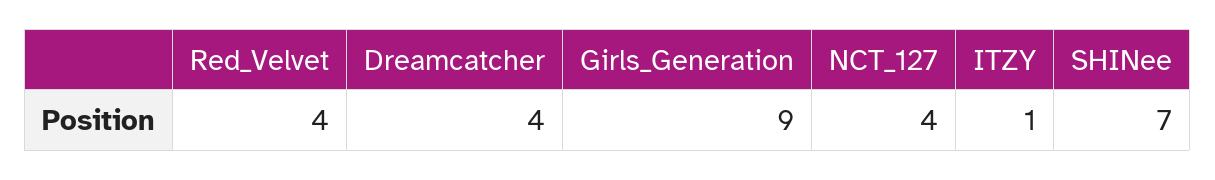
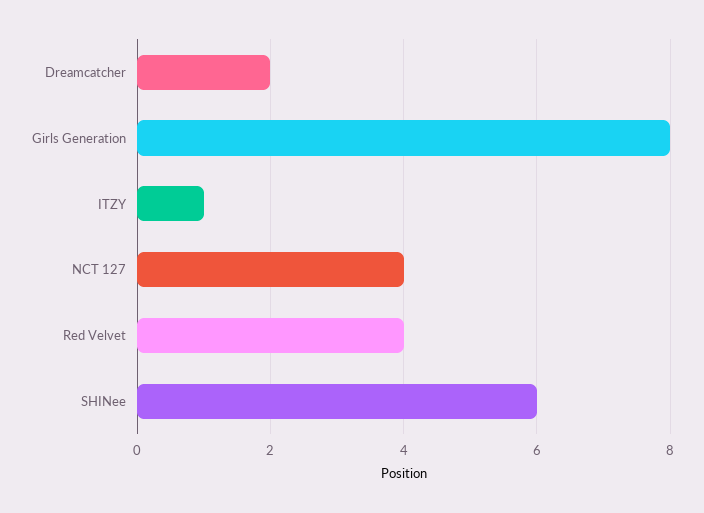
  {
    "Red_Velvet": 4,
-   "Dreamcatcher": 4,
+   "Dreamcatcher": 2,
-   "Girls_Generation": 9,
+   "Girls_Generation": 8,
    "NCT_127": 4,
    "ITZY": 1,
-   "SHINee": 7
+   "SHINee": 6
  }

